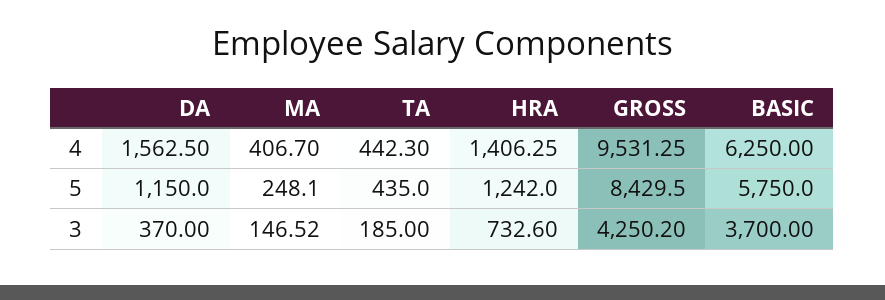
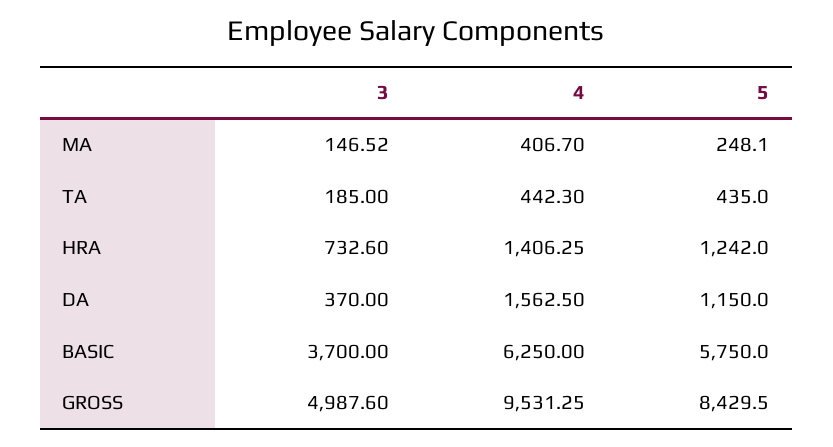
  {
    "DA": {
      "4": 1562.5,
      "5": 1150,
      "3": 370
    },
    "MA": {
      "4": 406.7,
      "5": 248.1,
      "3": 146.52
    },
    "TA": {
      "4": 442.3,
      "5": 435,
      "3": 185
    },
    "HRA": {
      "4": 1406.25,
      "5": 1242,
      "3": 732.6
    },
    "GROSS": {
      "4": 9531.25,
      "5": 8429.5,
-     "3": 4250.2
+     "3": 4987.6
    },
    "BASIC": {
      "4": 6250,
      "5": 5750,
      "3": 3700
    }
  }

